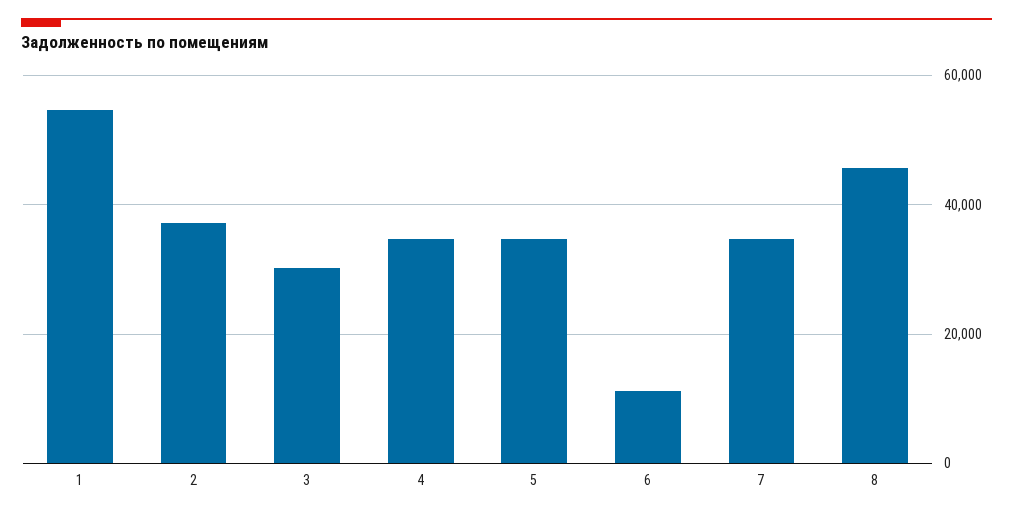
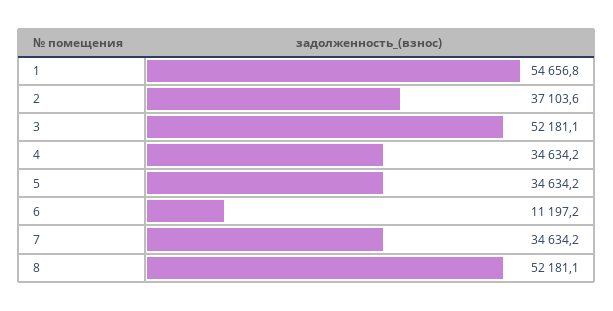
  {
    "1": 54656.8,
    "2": 37103.6,
-   "3": 30000,
+   "3": 52181.1,
    "4": 34634.2,
    "5": 34634.2,
    "6": 11197.2,
    "7": 34634.2,
-   "8": 46000
+   "8": 52181.1
  }

